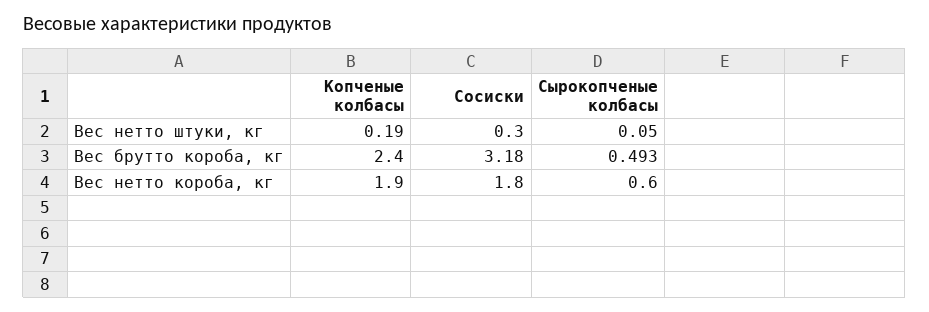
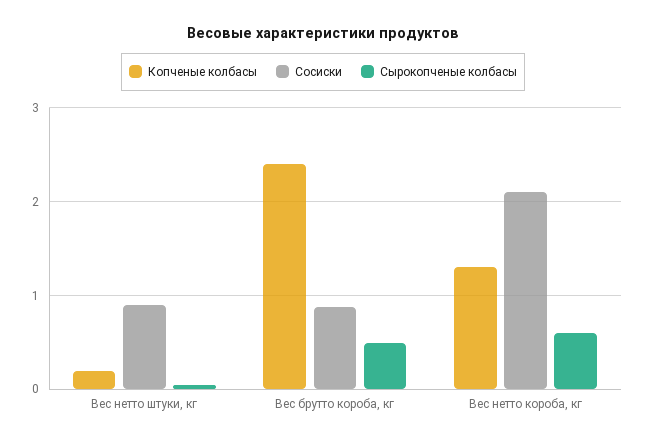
  {
    "Копченые колбасы": {
      "Вес нетто штуки, кг": 0.19,
      "Вес брутто короба, кг": 2.4,
-     "Вес нетто короба, кг": 1.9
+     "Вес нетто короба, кг": 1.3
    },
    "Сосиски": {
-     "Вес нетто штуки, кг": 0.3,
+     "Вес нетто штуки, кг": 0.9,
-     "Вес брутто короба, кг": 3.18,
+     "Вес брутто короба, кг": 0.9,
-     "Вес нетто короба, кг": 1.8
+     "Вес нетто короба, кг": 2.1
    },
    "Сырокопченые колбасы": {
      "Вес нетто штуки, кг": 0.05,
      "Вес брутто короба, кг": 0.493,
      "Вес нетто короба, кг": 0.6
    }
  }

